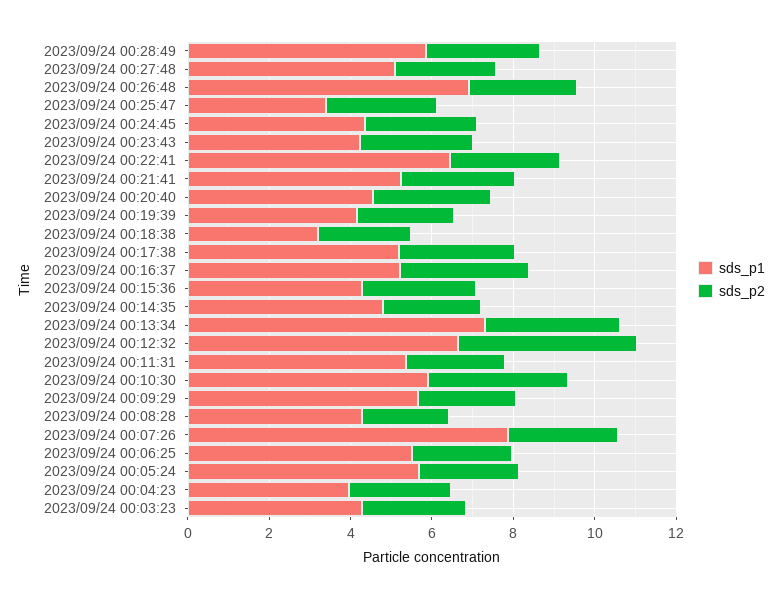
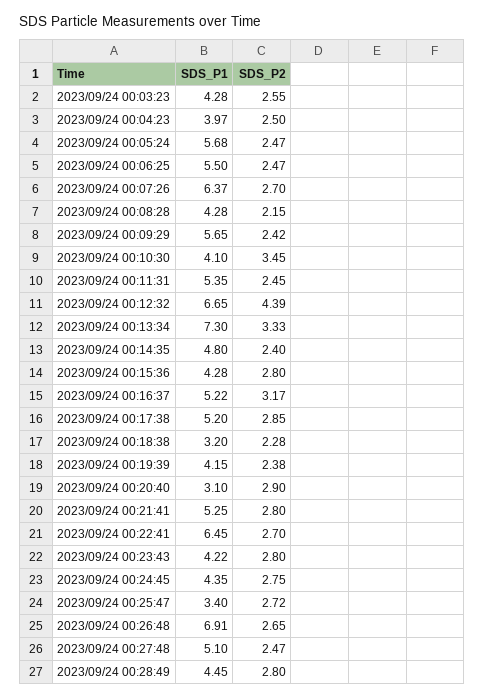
  {
    "sds_p1": {
-     "2023/09/24 00:28:49": 6,
+     "2023/09/24 00:28:49": 4.45,
      "2023/09/24 00:27:48": 5.1,
      "2023/09/24 00:26:48": 6.91,
      "2023/09/24 00:25:47": 3.4,
      "2023/09/24 00:24:45": 4.35,
      "2023/09/24 00:23:43": 4.22,
      "2023/09/24 00:22:41": 6.45,
      "2023/09/24 00:21:41": 5.25,
-     "2023/09/24 00:20:40": 4.5,
+     "2023/09/24 00:20:40": 3.1,
      "2023/09/24 00:19:39": 4.15,
      "2023/09/24 00:18:38": 3.2,
      "2023/09/24 00:17:38": 5.2,
      "2023/09/24 00:16:37": 5.22,
      "2023/09/24 00:15:36": 4.28,
      "2023/09/24 00:14:35": 4.8,
      "2023/09/24 00:13:34": 7.3,
      "2023/09/24 00:12:32": 6.65,
      "2023/09/24 00:11:31": 5.35,
-     "2023/09/24 00:10:30": 6,
+     "2023/09/24 00:10:30": 4.1,
      "2023/09/24 00:09:29": 5.65,
      "2023/09/24 00:08:28": 4.28,
-     "2023/09/24 00:07:26": 8,
+     "2023/09/24 00:07:26": 6.37,
      "2023/09/24 00:06:25": 5.5,
      "2023/09/24 00:05:24": 5.68,
      "2023/09/24 00:04:23": 3.97,
      "2023/09/24 00:03:23": 4.28
    },
    "sds_p2": {
      "2023/09/24 00:28:49": 2.8,
      "2023/09/24 00:27:48": 2.47,
      "2023/09/24 00:26:48": 2.65,
      "2023/09/24 00:25:47": 2.72,
      "2023/09/24 00:24:45": 2.75,
      "2023/09/24 00:23:43": 2.8,
      "2023/09/24 00:22:41": 2.7,
      "2023/09/24 00:21:41": 2.8,
      "2023/09/24 00:20:40": 2.9,
      "2023/09/24 00:19:39": 2.38,
      "2023/09/24 00:18:38": 2.28,
      "2023/09/24 00:17:38": 2.85,
      "2023/09/24 00:16:37": 3.17,
      "2023/09/24 00:15:36": 2.8,
      "2023/09/24 00:14:35": 2.4,
      "2023/09/24 00:13:34": 3.33,
      "2023/09/24 00:12:32": 4.39,
      "2023/09/24 00:11:31": 2.45,
      "2023/09/24 00:10:30": 3.45,
      "2023/09/24 00:09:29": 2.42,
      "2023/09/24 00:08:28": 2.15,
      "2023/09/24 00:07:26": 2.7,
      "2023/09/24 00:06:25": 2.47,
      "2023/09/24 00:05:24": 2.47,
      "2023/09/24 00:04:23": 2.5,
      "2023/09/24 00:03:23": 2.55
    }
  }

